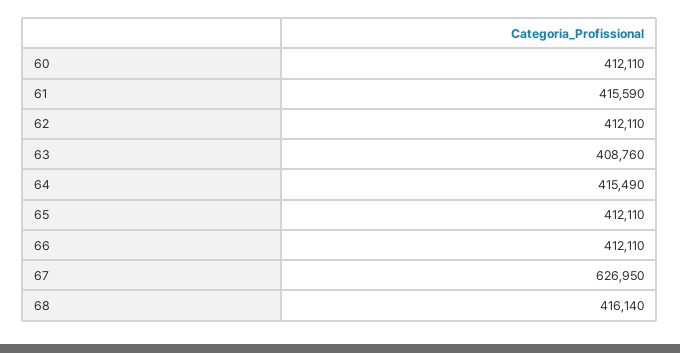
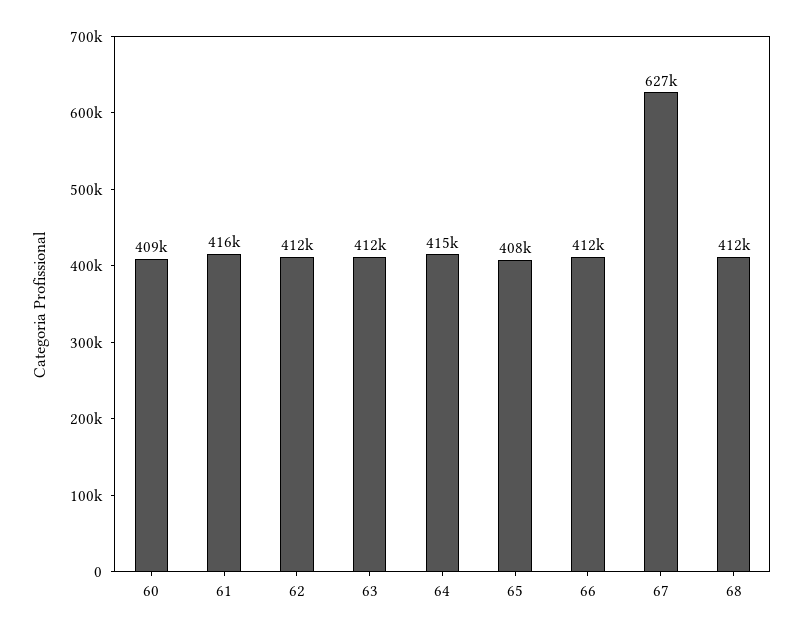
  {
-   "60": 412110,
+   "60": 409000,
    "61": 415590,
    "62": 412110,
-   "63": 408760,
+   "63": 412000,
    "64": 415490,
-   "65": 412110,
+   "65": 408000,
    "66": 412110,
    "67": 626950,
-   "68": 416140
+   "68": 412000
  }

